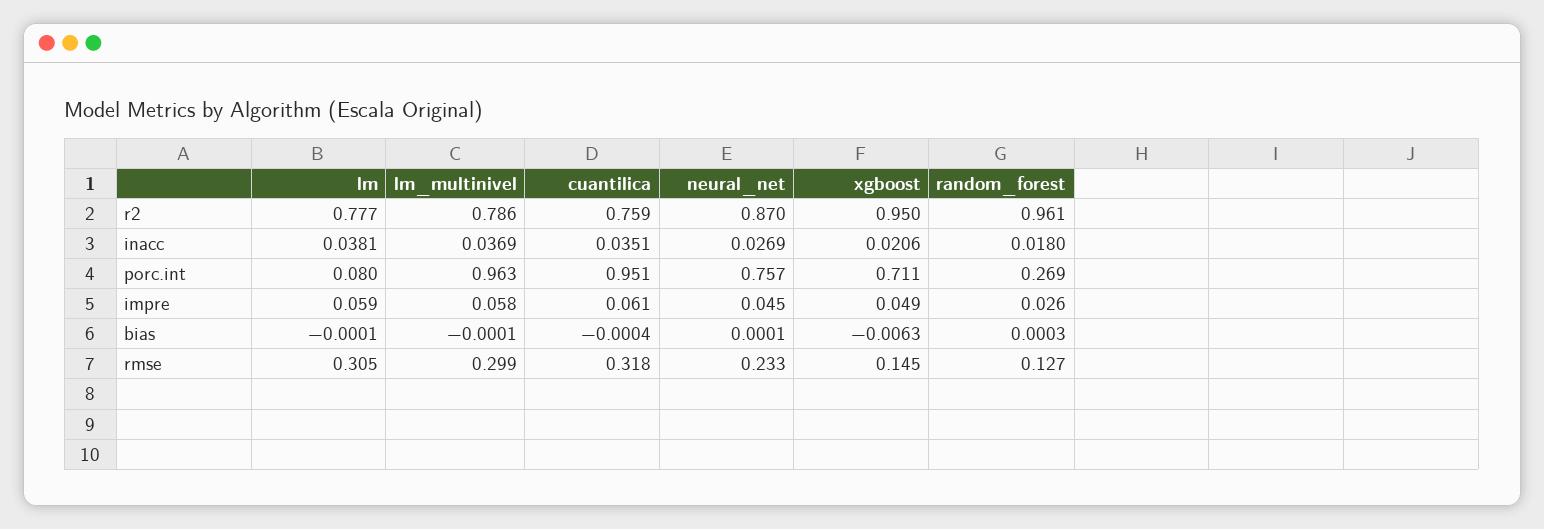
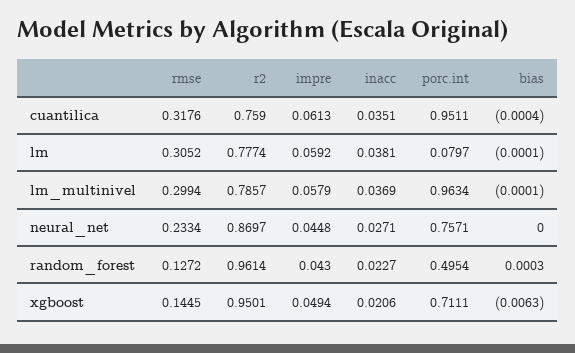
  {
    "lm": {
      "r2": 0.7774,
      "inacc": 0.0381,
      "porc.int": 0.0797,
      "impre": 0.0592,
      "bias": -0.0001,
      "rmse": 0.3052
    },
    "lm_multinivel": {
      "r2": 0.7857,
      "inacc": 0.0369,
      "porc.int": 0.9634,
      "impre": 0.0579,
      "bias": -0.0001,
      "rmse": 0.2994
    },
    "cuantilica": {
      "r2": 0.759,
      "inacc": 0.0351,
      "porc.int": 0.9511,
      "impre": 0.0613,
      "bias": -0.0004,
      "rmse": 0.3176
    },
    "neural_net": {
      "r2": 0.8697,
-     "inacc": 0.0269,
+     "inacc": 0.0271,
      "porc.int": 0.7571,
      "impre": 0.0448,
-     "bias": 0.0001,
+     "bias": 0,
      "rmse": 0.2334
    },
    "xgboost": {
      "r2": 0.9501,
      "inacc": 0.0206,
      "porc.int": 0.7111,
      "impre": 0.0494,
      "bias": -0.0063,
      "rmse": 0.1445
    },
    "random_forest": {
      "r2": 0.9614,
-     "inacc": 0.018,
+     "inacc": 0.0227,
-     "porc.int": 0.269,
+     "porc.int": 0.4954,
-     "impre": 0.026,
+     "impre": 0.043,
      "bias": 0.0003,
      "rmse": 0.1272
    }
  }

